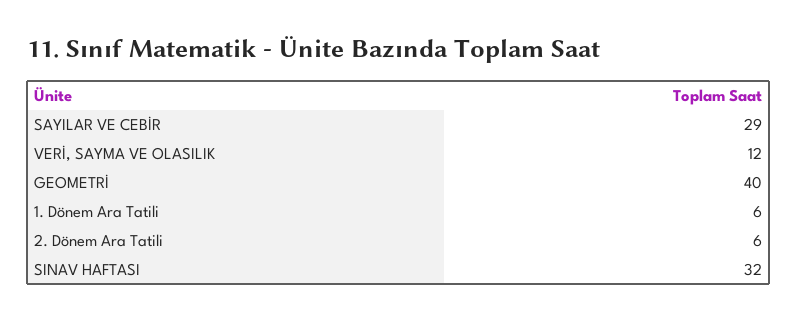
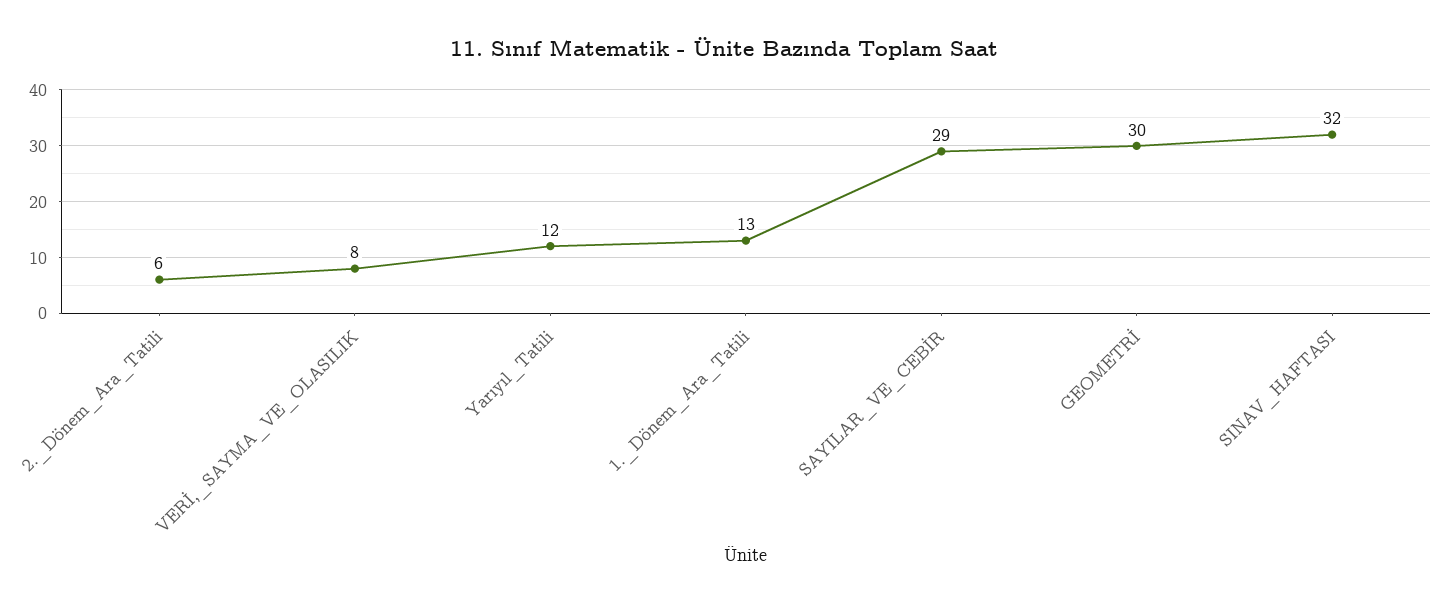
  {
    "SAYILAR VE CEBİR": 29,
-   "VERİ, SAYMA VE OLASILIK": 12,
+   "VERİ, SAYMA VE OLASILIK": 8,
-   "GEOMETRİ": 40,
+   "GEOMETRİ": 30,
-   "1. Dönem Ara Tatili": 6,
+   "1. Dönem Ara Tatili": 13,
    "2. Dönem Ara Tatili": 6,
-   "SINAV HAFTASI": 32
+   "SINAV HAFTASI": 32,
+   "Yarıyıl_Tatili": 12
  }

